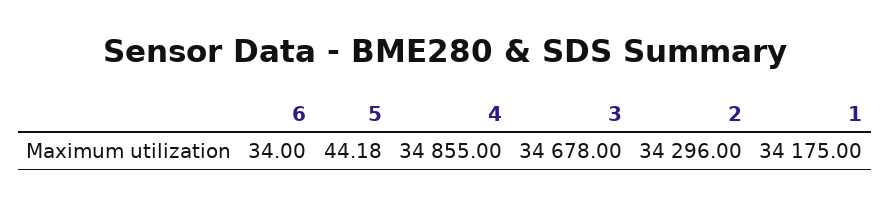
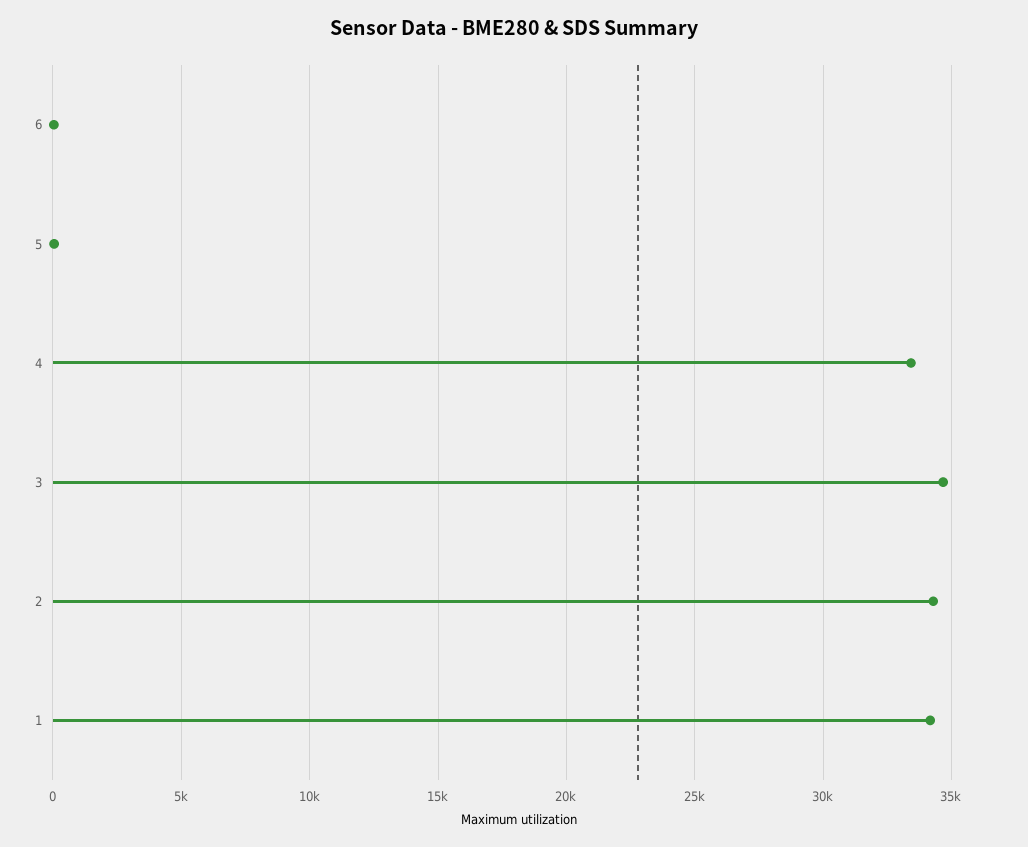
  {
    "6": 34,
    "5": 44.18,
-   "4": 34855,
+   "4": 33500,
    "3": 34678,
    "2": 34296,
    "1": 34175
  }

